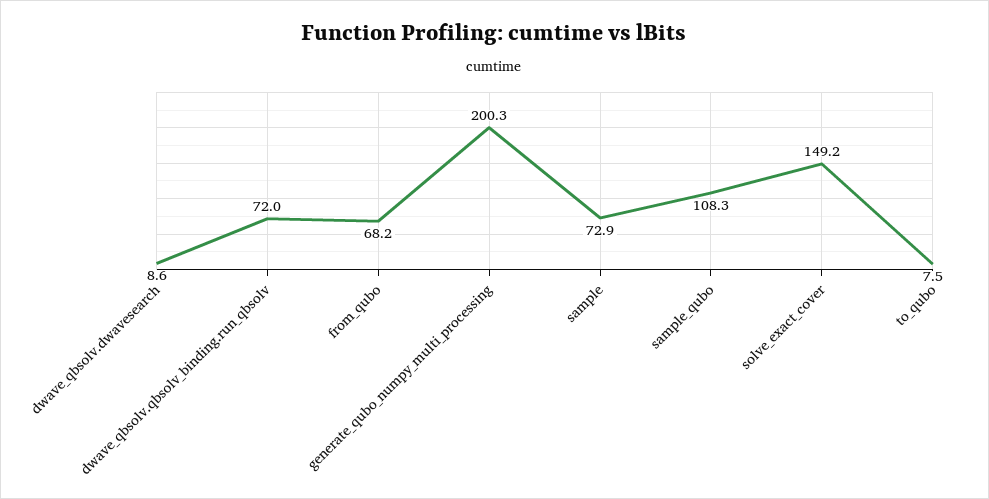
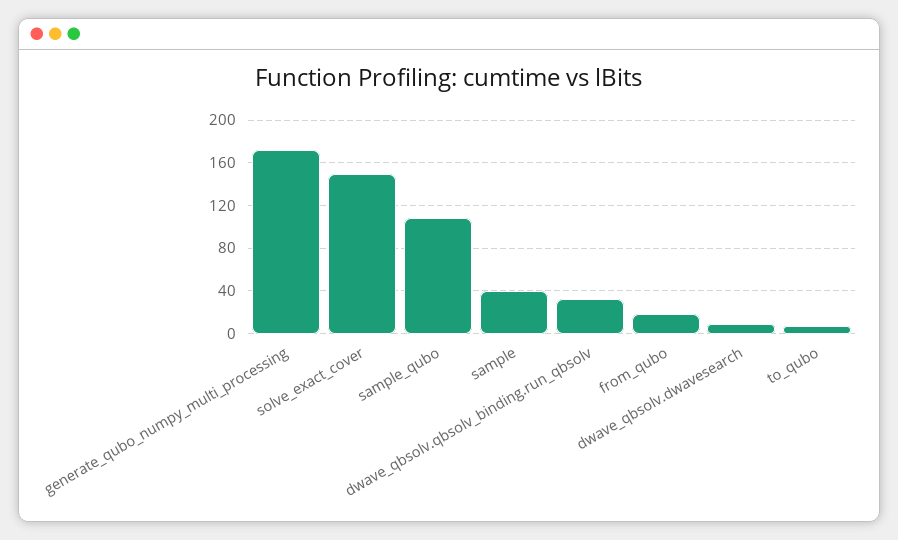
  {
    "dwave_qbsolv.dwavesearch": 8.6,
-   "dwave_qbsolv.qbsolv_binding.run_qbsolv": 72,
+   "dwave_qbsolv.qbsolv_binding.run_qbsolv": 30,
-   "from_qubo": 68.2,
+   "from_qubo": 20,
-   "generate_qubo_numpy_multi_processing": 200.3,
+   "generate_qubo_numpy_multi_processing": 170,
-   "sample": 72.9,
+   "sample": 40,
    "sample_qubo": 108.3,
    "solve_exact_cover": 149.2,
    "to_qubo": 7.5
  }

